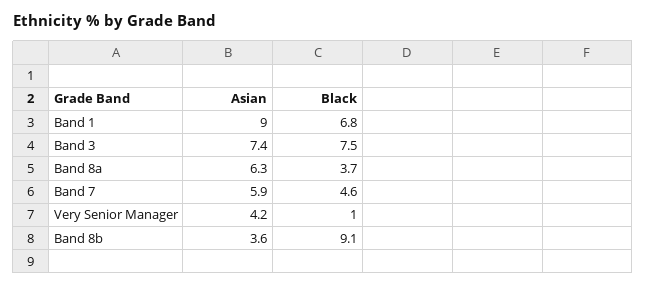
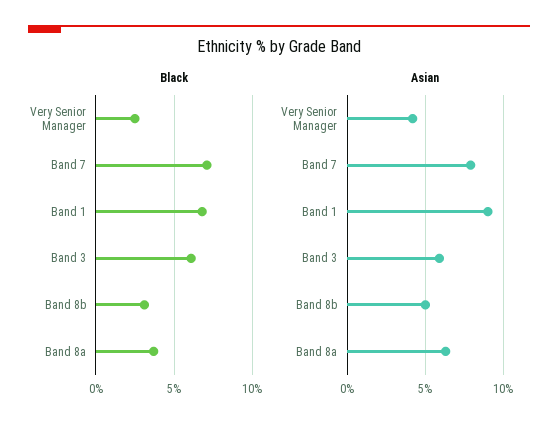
  {
    "Asian": {
      "Band 1": 9,
-     "Band 3": 7.4,
+     "Band 3": 6,
      "Band 8a": 6.3,
-     "Band 7": 5.9,
+     "Band 7": 8,
      "Very Senior Manager": 4.2,
-     "Band 8b": 3.6
+     "Band 8b": 5
    },
    "Black": {
      "Band 1": 6.8,
-     "Band 3": 7.5,
+     "Band 3": 6,
      "Band 8a": 3.7,
-     "Band 7": 4.6,
+     "Band 7": 7,
-     "Very Senior Manager": 1,
+     "Very Senior Manager": 2.5,
-     "Band 8b": 9.1
+     "Band 8b": 3
    }
  }

